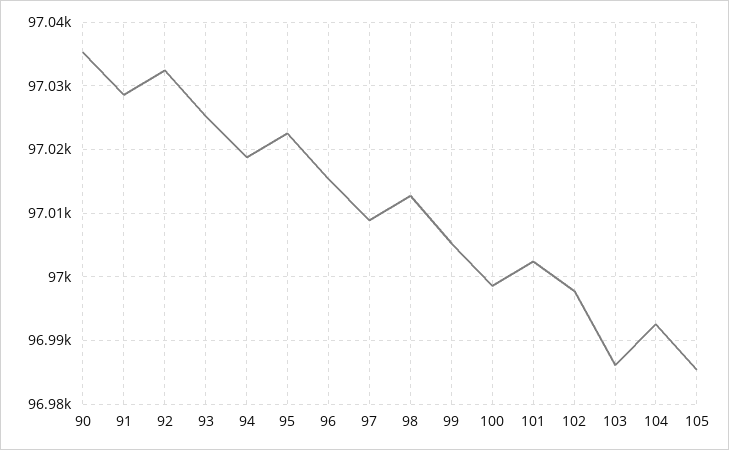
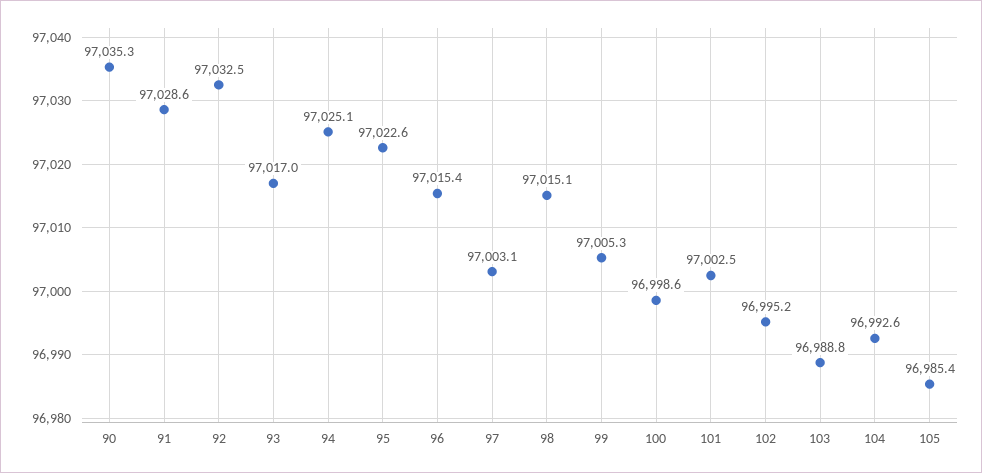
  {
    "90": 97035.3,
    "91": 97028.6,
    "92": 97032.5,
-   "93": 97025,
+   "93": 97017,
-   "94": 97019,
+   "94": 97025.1,
    "95": 97022.6,
    "96": 97015.4,
-   "97": 97009,
+   "97": 97003.1,
-   "98": 97013,
+   "98": 97015.1,
    "99": 97005.3,
    "100": 96998.6,
    "101": 97002.5,
-   "102": 96998,
+   "102": 96995.2,
-   "103": 96986,
+   "103": 96988.8,
    "104": 96992.6,
    "105": 96985.4
  }

